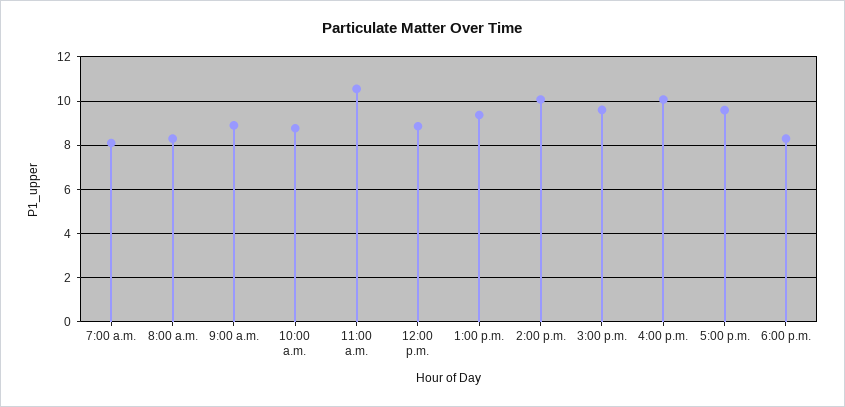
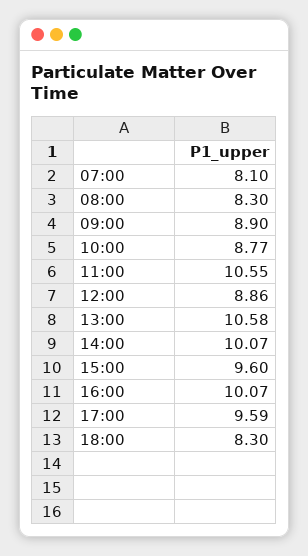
  {
    "7:00 a.m.": 8.1,
    "8:00 a.m.": 8.3,
    "9:00 a.m.": 8.9,
    "10:00 a.m.": 8.77,
    "11:00 a.m.": 10.55,
    "12:00 p.m.": 8.86,
-   "1:00 p.m.": 9.5,
+   "1:00 p.m.": 10.58,
    "2:00 p.m.": 10.07,
    "3:00 p.m.": 9.6,
    "4:00 p.m.": 10.07,
    "5:00 p.m.": 9.59,
    "6:00 p.m.": 8.3
  }

